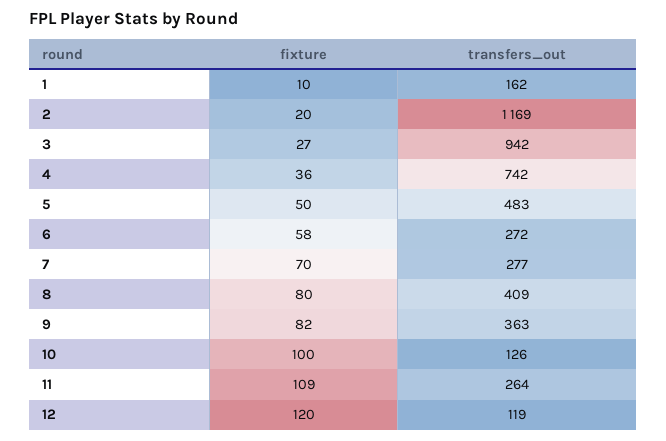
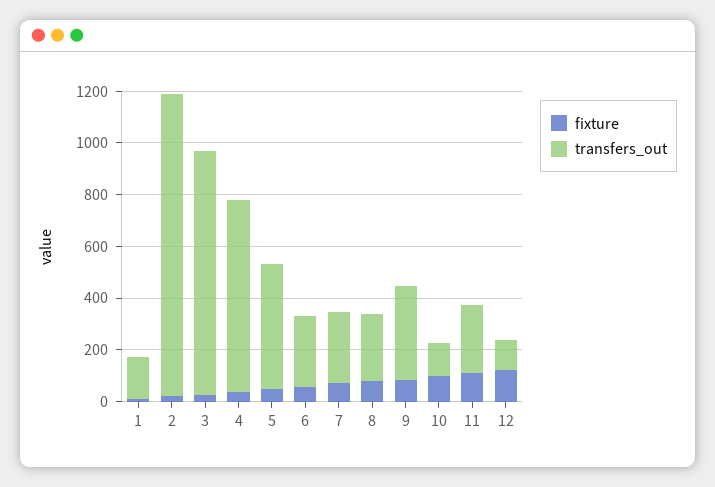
  {
    "fixture": {
      "1": 10,
      "2": 20,
      "3": 27,
      "4": 36,
      "5": 50,
      "6": 58,
      "7": 70,
      "8": 80,
      "9": 82,
      "10": 100,
      "11": 109,
      "12": 120
    },
    "transfers_out": {
      "1": 162,
      "2": 1169,
      "3": 942,
      "4": 742,
      "5": 483,
      "6": 272,
      "7": 277,
-     "8": 409,
+     "8": 250,
      "9": 363,
      "10": 126,
      "11": 264,
      "12": 119
    }
  }

